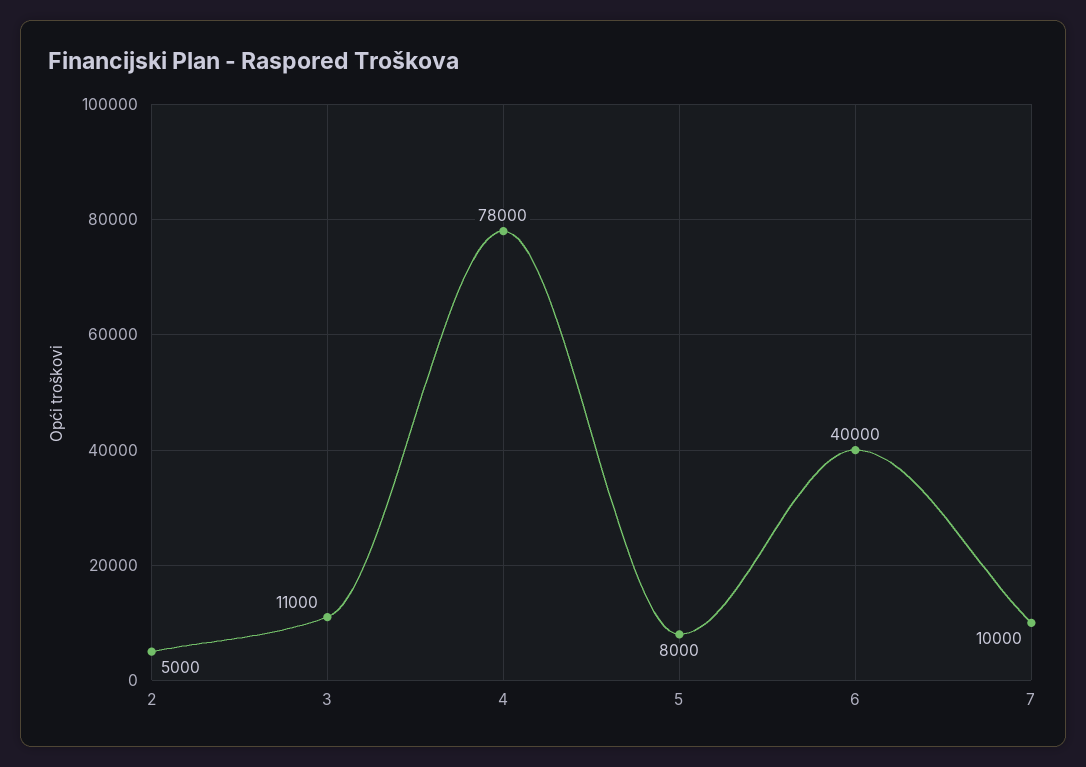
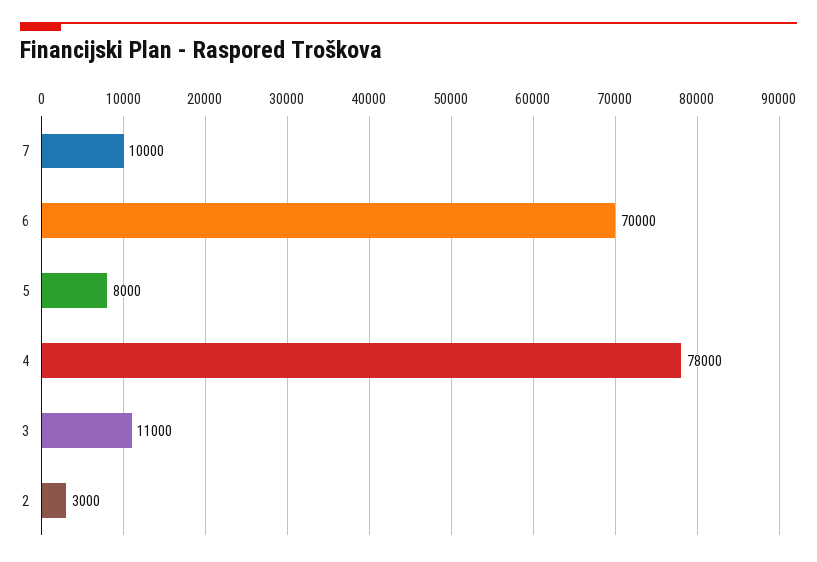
  {
-   "2": 5000,
+   "2": 3000,
    "3": 11000,
    "4": 78000,
    "5": 8000,
-   "6": 40000,
+   "6": 70000,
    "7": 10000
  }

